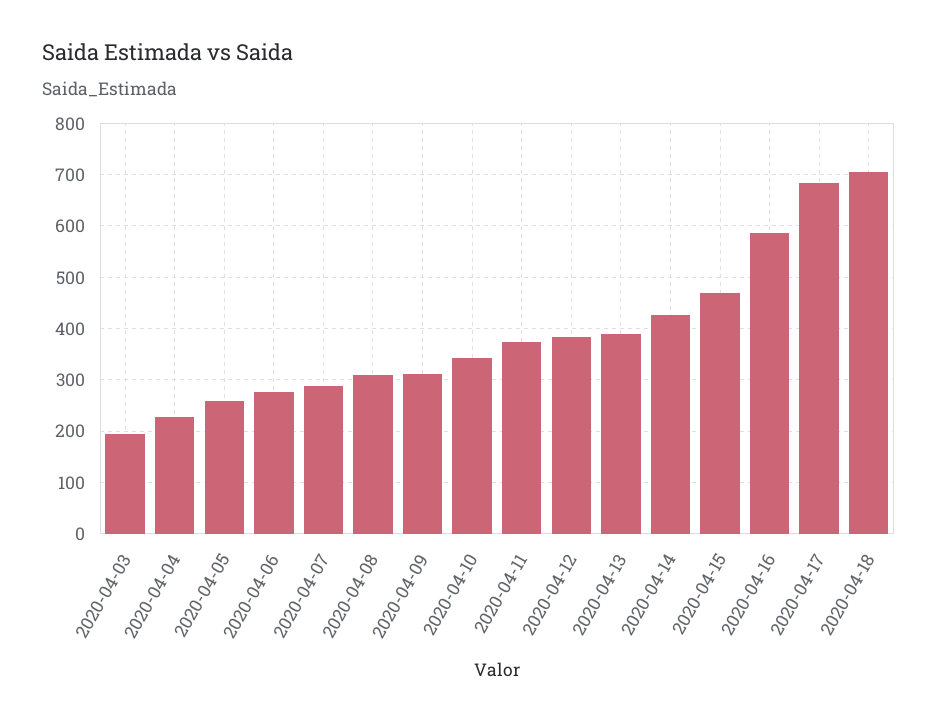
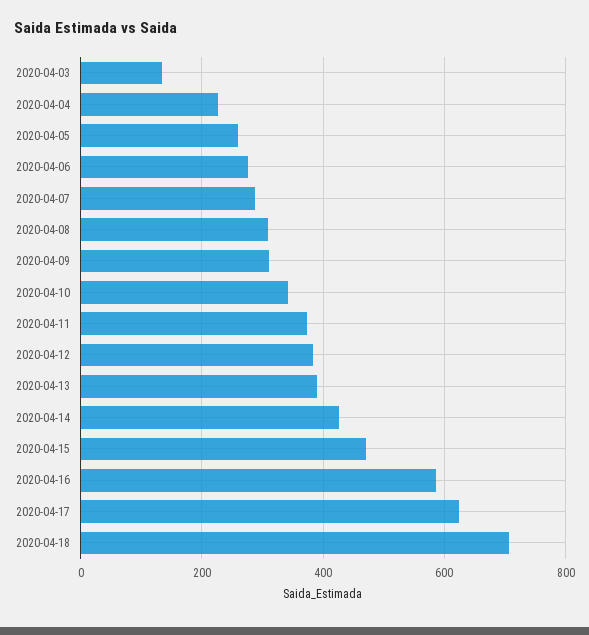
  {
-   "2020-04-03": 200,
+   "2020-04-03": 140,
    "2020-04-04": 220,
    "2020-04-05": 260,
    "2020-04-06": 280,
    "2020-04-07": 280,
    "2020-04-08": 300,
    "2020-04-09": 320,
    "2020-04-10": 340,
    "2020-04-11": 380,
    "2020-04-12": 380,
    "2020-04-13": 400,
    "2020-04-14": 420,
    "2020-04-15": 480,
    "2020-04-16": 580,
-   "2020-04-17": 680,
+   "2020-04-17": 620,
    "2020-04-18": 700
  }

